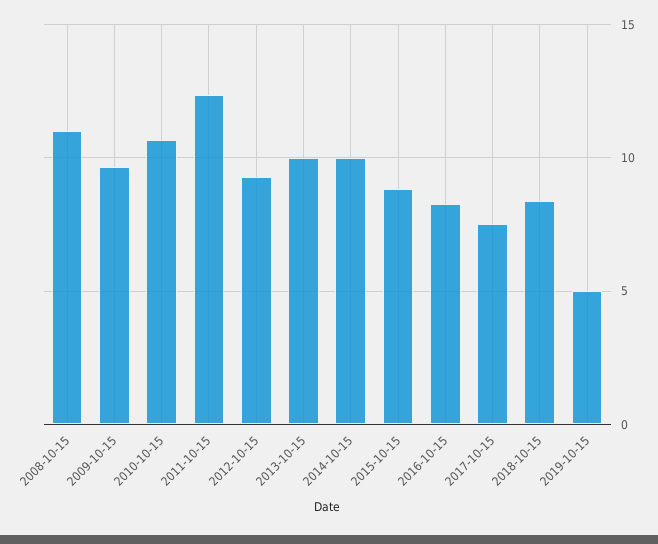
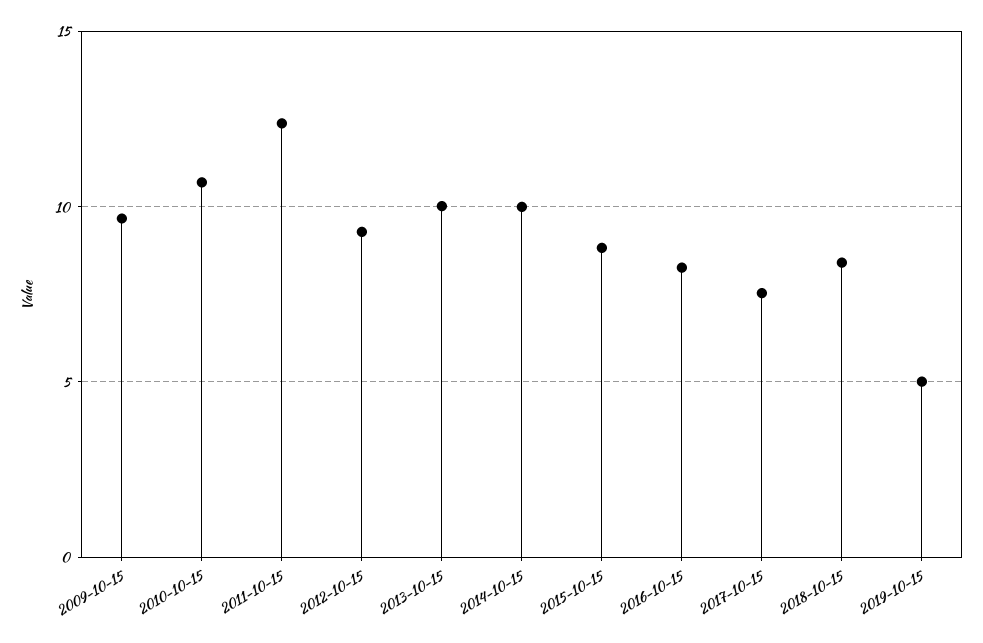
  {
-   "2008-10-15": 11,
    "2009-10-15": 9.5,
    "2010-10-15": 10.5,
    "2011-10-15": 12.5,
    "2012-10-15": 9.5,
    "2013-10-15": 10,
    "2014-10-15": 10,
    "2015-10-15": 9,
    "2016-10-15": 8.5,
    "2017-10-15": 7.5,
    "2018-10-15": 8.5,
    "2019-10-15": 5
  }

